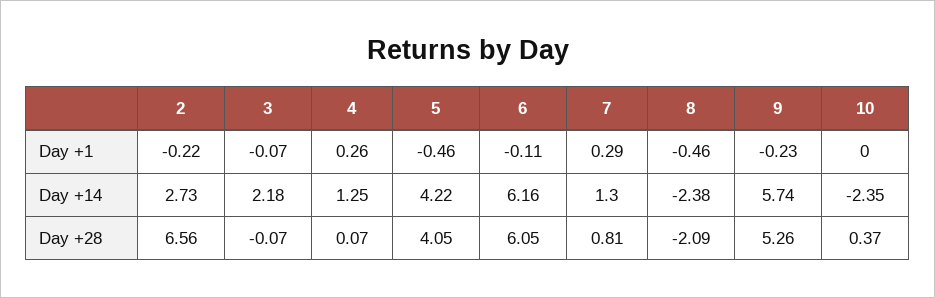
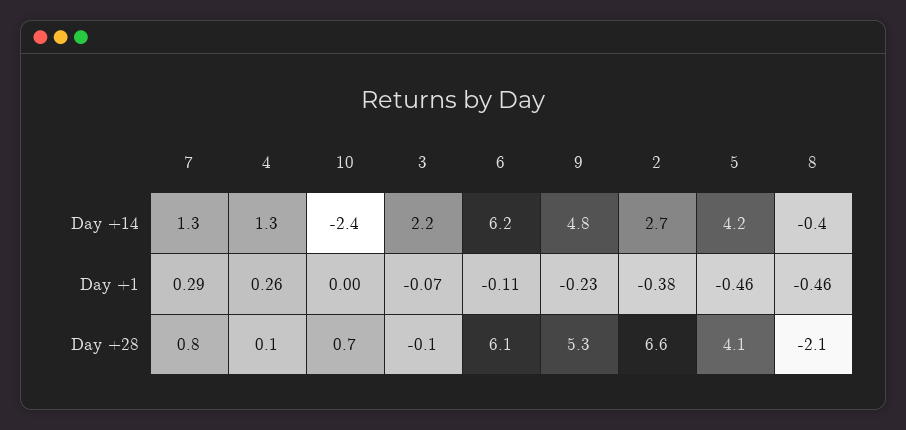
  {
    "2": {
-     "Day +1": -0.22,
+     "Day +1": -0.38,
      "Day +14": 2.73,
      "Day +28": 6.56
    },
    "3": {
      "Day +1": -0.07,
      "Day +14": 2.18,
      "Day +28": -0.07
    },
    "4": {
      "Day +1": 0.26,
      "Day +14": 1.25,
      "Day +28": 0.07
    },
    "5": {
      "Day +1": -0.46,
      "Day +14": 4.22,
      "Day +28": 4.05
    },
    "6": {
      "Day +1": -0.11,
      "Day +14": 6.16,
      "Day +28": 6.05
    },
    "7": {
      "Day +1": 0.29,
      "Day +14": 1.3,
      "Day +28": 0.81
    },
    "8": {
      "Day +1": -0.46,
-     "Day +14": -2.38,
+     "Day +14": -0.4,
      "Day +28": -2.09
    },
    "9": {
      "Day +1": -0.23,
-     "Day +14": 5.74,
+     "Day +14": 4.8,
      "Day +28": 5.26
    },
    "10": {
      "Day +1": 0,
      "Day +14": -2.35,
-     "Day +28": 0.37
+     "Day +28": 0.7
    }
  }

